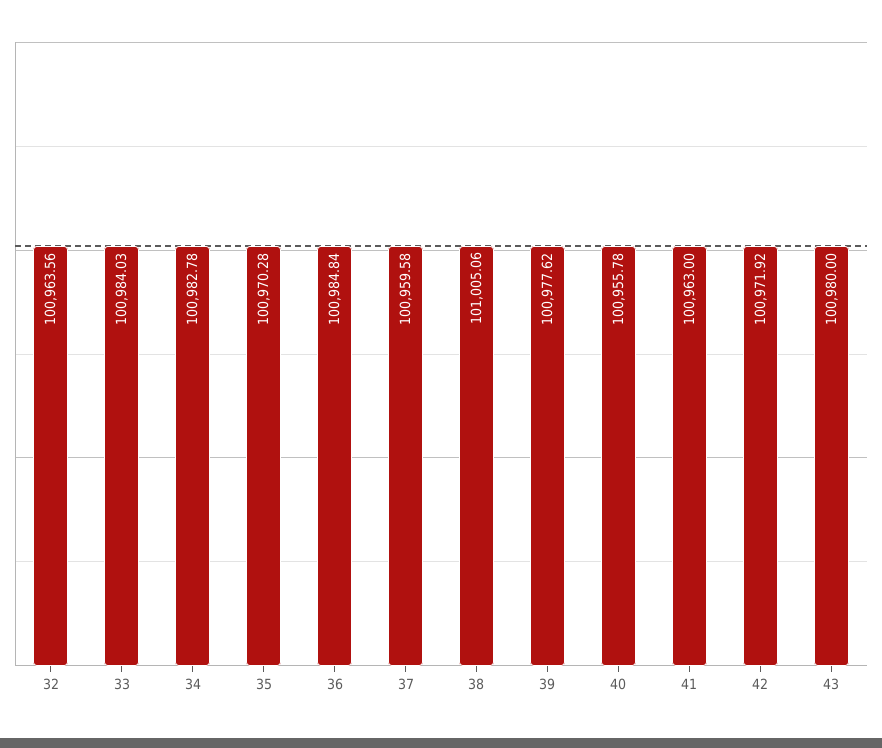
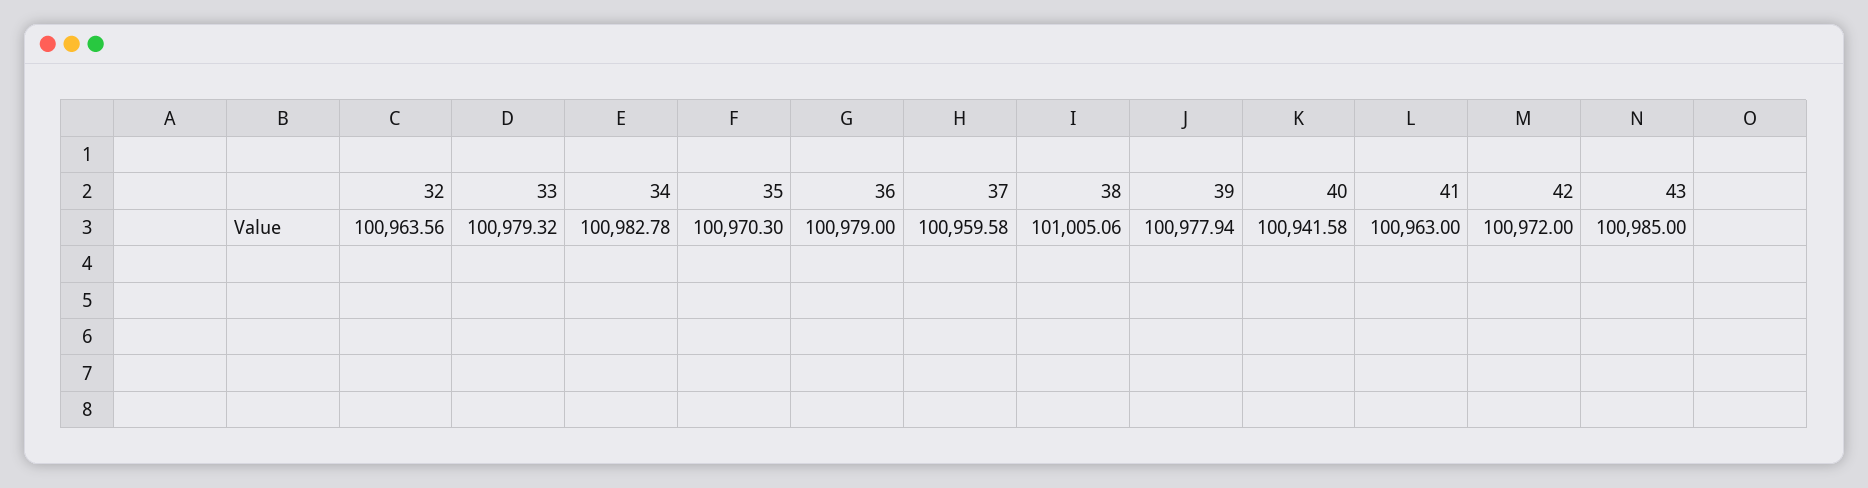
  {
    "32": 100963.56,
-   "33": 100984.03,
+   "33": 100979.32,
    "34": 100982.78,
-   "35": 100970.28,
+   "35": 100970.3,
-   "36": 100984.84,
+   "36": 100979,
    "37": 100959.58,
    "38": 101005.06,
-   "39": 100977.62,
+   "39": 100977.94,
-   "40": 100955.78,
+   "40": 100941.58,
    "41": 100963,
-   "42": 100971.92,
+   "42": 100972,
-   "43": 100980
+   "43": 100985
  }

